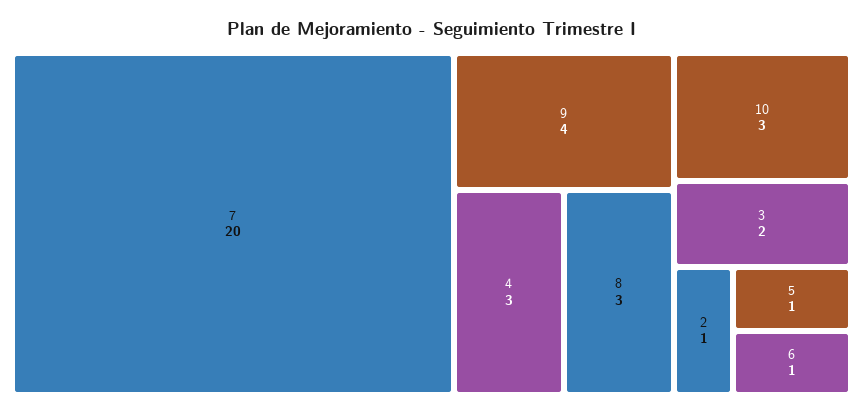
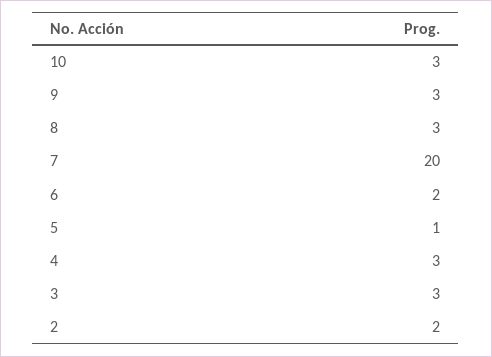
  {
    "7": 20,
-   "9": 4,
+   "9": 3,
    "4": 3,
    "8": 3,
    "10": 3,
-   "3": 2,
+   "3": 3,
-   "2": 1,
+   "2": 2,
    "5": 1,
-   "6": 1
+   "6": 2
  }

